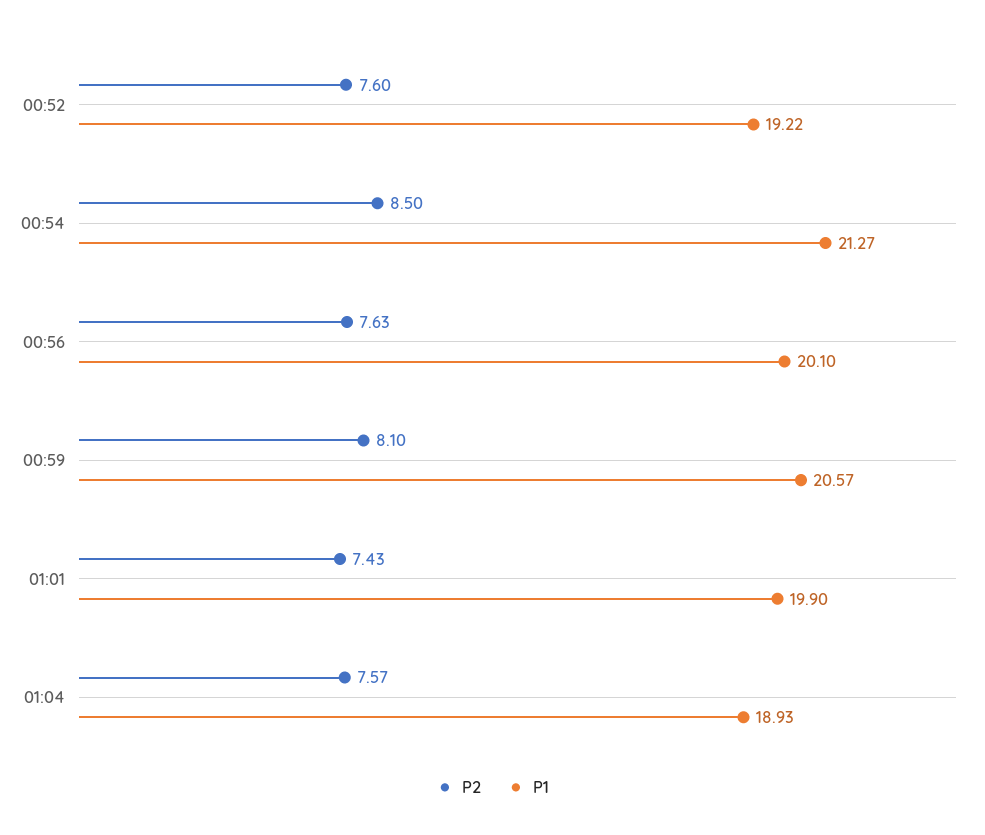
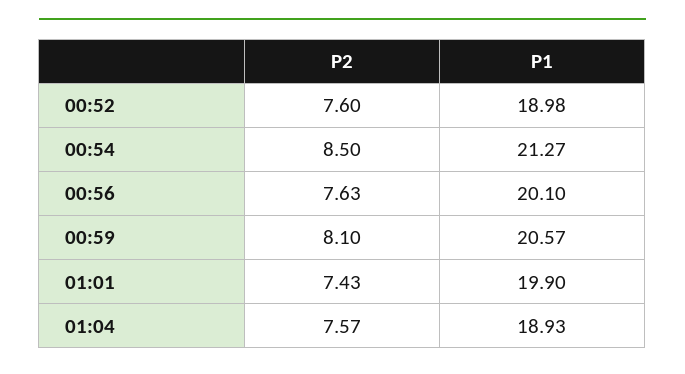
  {
    "P2": {
      "00:52": 7.6,
      "00:54": 8.5,
      "00:56": 7.63,
      "00:59": 8.1,
      "01:01": 7.43,
      "01:04": 7.57
    },
    "P1": {
-     "00:52": 19.22,
+     "00:52": 18.98,
      "00:54": 21.27,
      "00:56": 20.1,
      "00:59": 20.57,
      "01:01": 19.9,
      "01:04": 18.93
    }
  }

